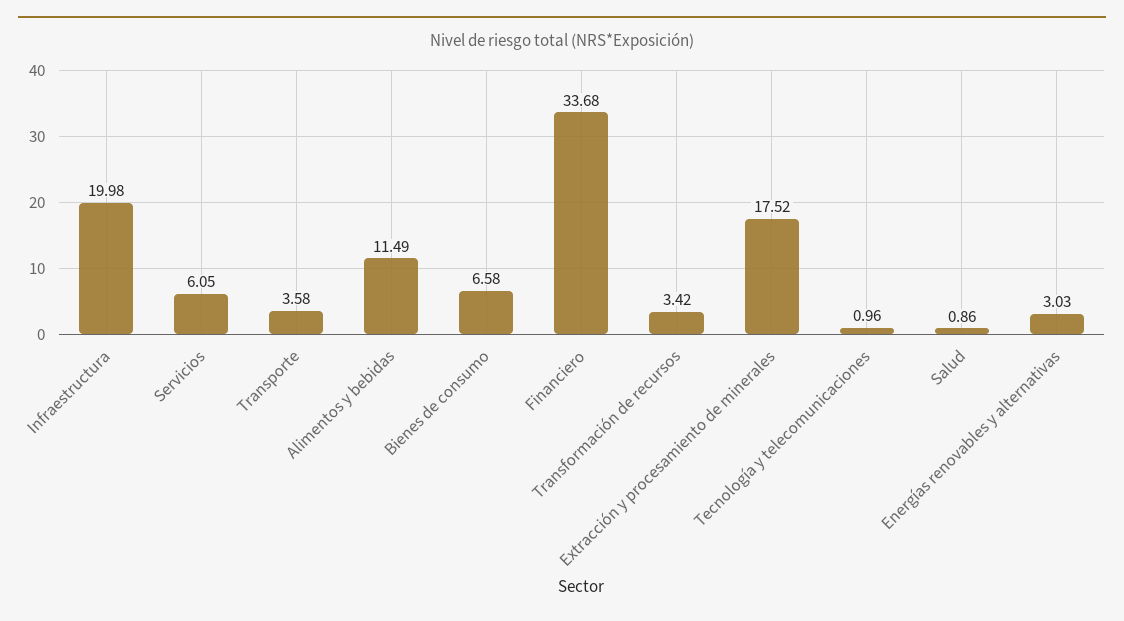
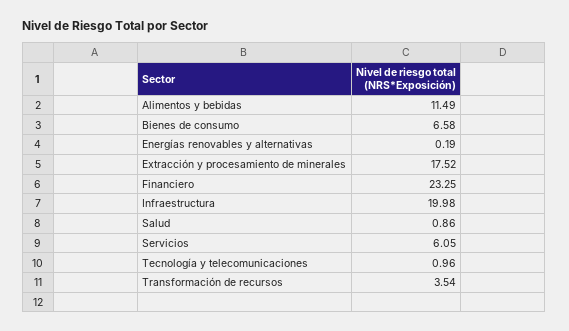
  {
    "Infraestructura": 19.98,
    "Servicios": 6.05,
-   "Transporte": 3.58,
    "Alimentos y bebidas": 11.49,
    "Bienes de consumo": 6.58,
-   "Financiero": 33.68,
+   "Financiero": 23.25,
-   "Transformación de recursos": 3.42,
+   "Transformación de recursos": 3.54,
    "Extracción y procesamiento de minerales": 17.52,
    "Tecnología y telecomunicaciones": 0.96,
    "Salud": 0.86,
-   "Energías renovables y alternativas": 3.03
+   "Energías renovables y alternativas": 0.19
  }

